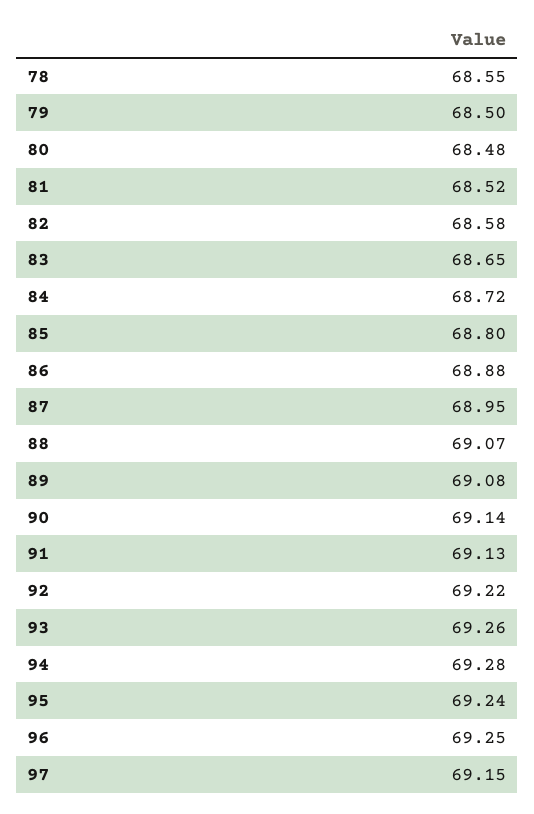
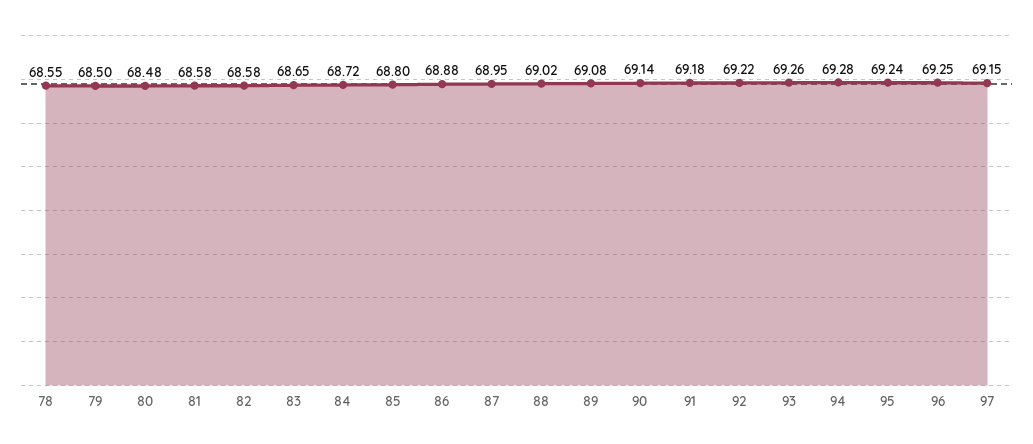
  {
    "78": 68.55,
    "79": 68.5,
    "80": 68.48,
-   "81": 68.52,
+   "81": 68.58,
    "82": 68.58,
    "83": 68.65,
    "84": 68.72,
    "85": 68.8,
    "86": 68.88,
    "87": 68.95,
-   "88": 69.07,
+   "88": 69.02,
    "89": 69.08,
    "90": 69.14,
-   "91": 69.13,
+   "91": 69.18,
    "92": 69.22,
    "93": 69.26,
    "94": 69.28,
    "95": 69.24,
    "96": 69.25,
    "97": 69.15
  }

